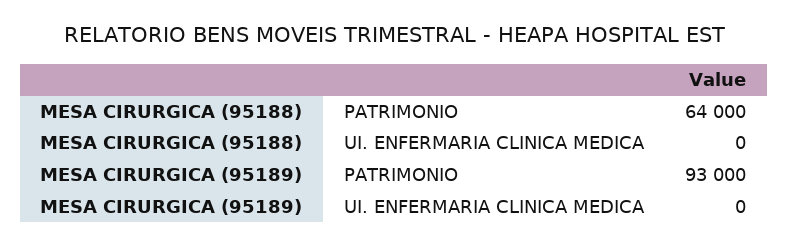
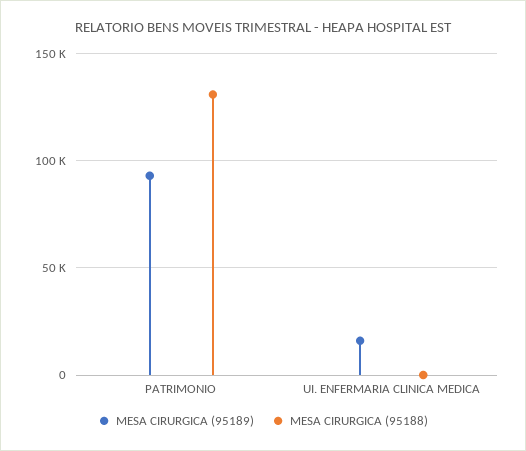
  {
    "MESA CIRURGICA (95188)": {
-     "PATRIMONIO": 64000,
+     "PATRIMONIO": 130000,
      "UI. ENFERMARIA CLINICA MEDICA": 0
    },
    "MESA CIRURGICA (95189)": {
      "PATRIMONIO": 93000,
-     "UI. ENFERMARIA CLINICA MEDICA": 0
+     "UI. ENFERMARIA CLINICA MEDICA": 15000
    }
  }

